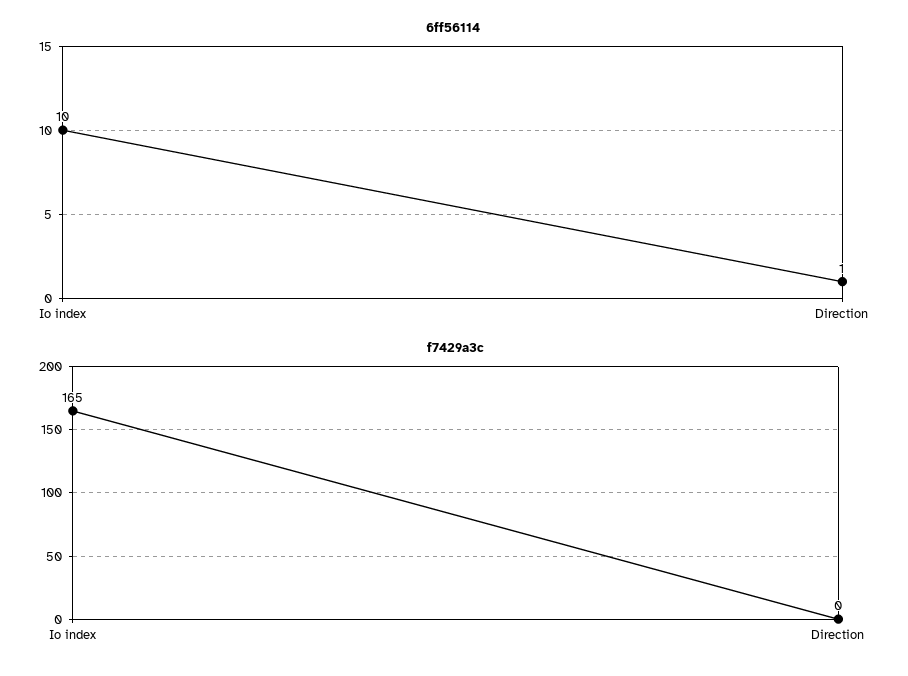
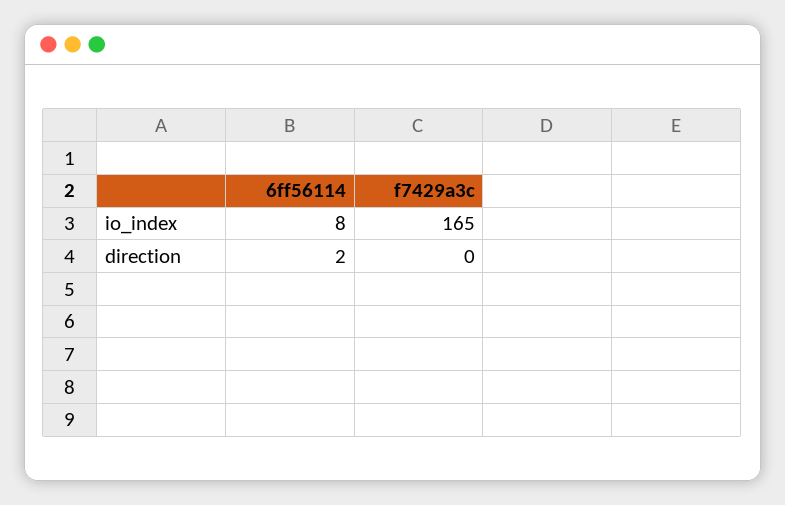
  {
    "6ff56114": {
-     "Io index": 10,
+     "Io index": 8,
-     "Direction": 1
+     "Direction": 2
    },
    "f7429a3c": {
      "Io index": 165,
      "Direction": 0
    }
  }

